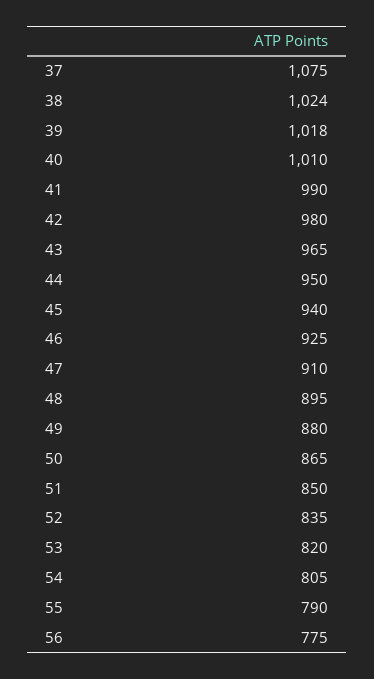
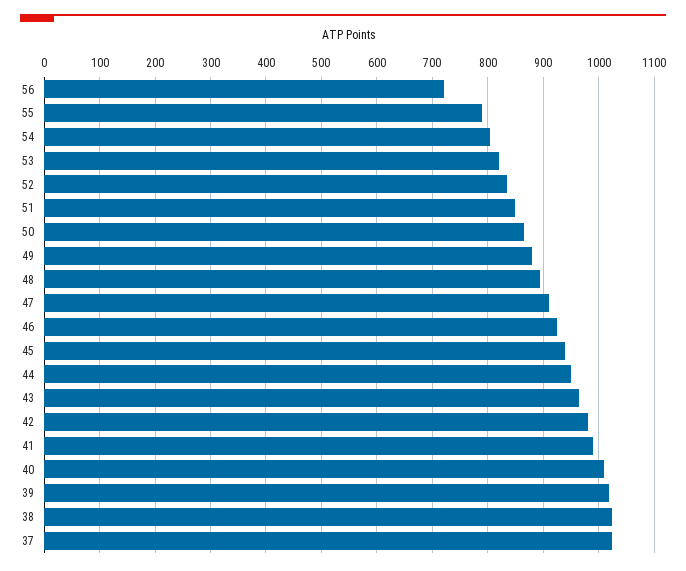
  {
-   "37": 1075,
+   "37": 1020,
    "38": 1024,
    "39": 1018,
    "40": 1010,
    "41": 990,
    "42": 980,
    "43": 965,
    "44": 950,
    "45": 940,
    "46": 925,
    "47": 910,
    "48": 895,
    "49": 880,
    "50": 865,
    "51": 850,
    "52": 835,
    "53": 820,
    "54": 805,
    "55": 790,
-   "56": 775
+   "56": 720
  }

